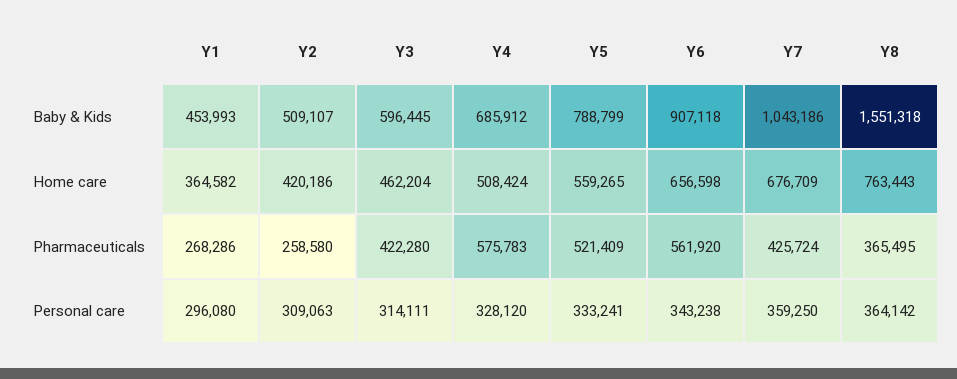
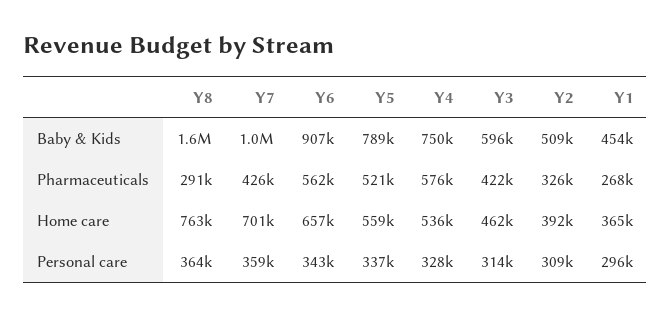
  {
    "Y1": {
      "Baby & Kids": 453993,
      "Home care": 364582,
      "Pharmaceuticals": 268286,
      "Personal care": 296080
    },
    "Y2": {
      "Baby & Kids": 509107,
-     "Home care": 420186,
+     "Home care": 392000,
-     "Pharmaceuticals": 258580,
+     "Pharmaceuticals": 326000,
      "Personal care": 309063
    },
    "Y3": {
      "Baby & Kids": 596445,
      "Home care": 462204,
      "Pharmaceuticals": 422280,
      "Personal care": 314111
    },
    "Y4": {
-     "Baby & Kids": 685912,
+     "Baby & Kids": 750000,
-     "Home care": 508424,
+     "Home care": 536000,
      "Pharmaceuticals": 575783,
      "Personal care": 328120
    },
    "Y5": {
      "Baby & Kids": 788799,
      "Home care": 559265,
      "Pharmaceuticals": 521409,
-     "Personal care": 333241
+     "Personal care": 337000
    },
    "Y6": {
      "Baby & Kids": 907118,
      "Home care": 656598,
      "Pharmaceuticals": 561920,
      "Personal care": 343238
    },
    "Y7": {
      "Baby & Kids": 1043186,
-     "Home care": 676709,
+     "Home care": 701000,
      "Pharmaceuticals": 425724,
      "Personal care": 359250
    },
    "Y8": {
      "Baby & Kids": 1551318,
      "Home care": 763443,
-     "Pharmaceuticals": 365495,
+     "Pharmaceuticals": 291000,
      "Personal care": 364142
    }
  }

